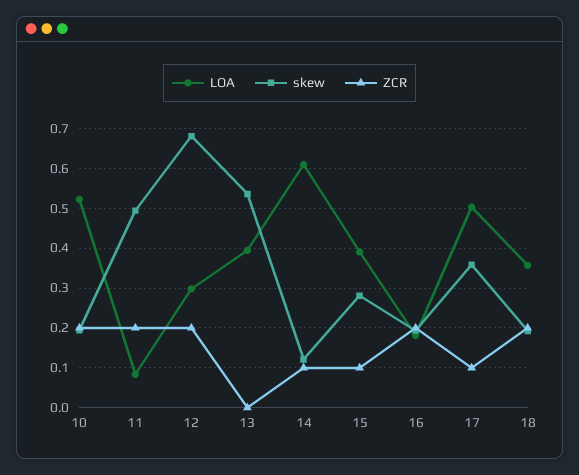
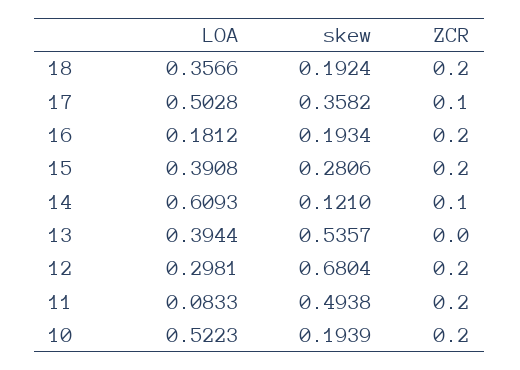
  {
    "LOA": {
      "10": 0.5223,
      "11": 0.0833,
      "12": 0.2981,
      "13": 0.3944,
      "14": 0.6093,
      "15": 0.3908,
      "16": 0.1812,
      "17": 0.5028,
      "18": 0.3566
    },
    "skew": {
      "10": 0.1939,
      "11": 0.4938,
      "12": 0.6804,
      "13": 0.5357,
      "14": 0.121,
      "15": 0.2806,
      "16": 0.1934,
      "17": 0.3582,
      "18": 0.1924
    },
    "ZCR": {
      "10": 0.2,
      "11": 0.2,
      "12": 0.2,
      "13": 0,
      "14": 0.1,
-     "15": 0.1,
+     "15": 0.2,
      "16": 0.2,
      "17": 0.1,
      "18": 0.2
    }
  }

